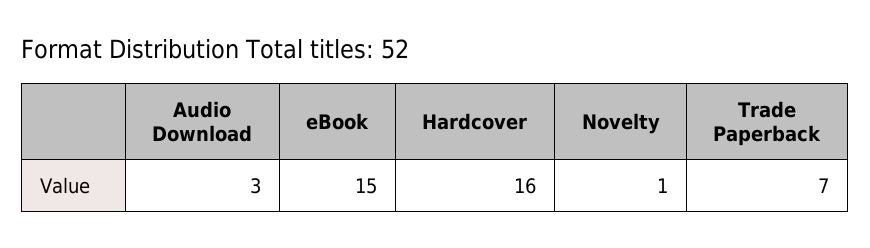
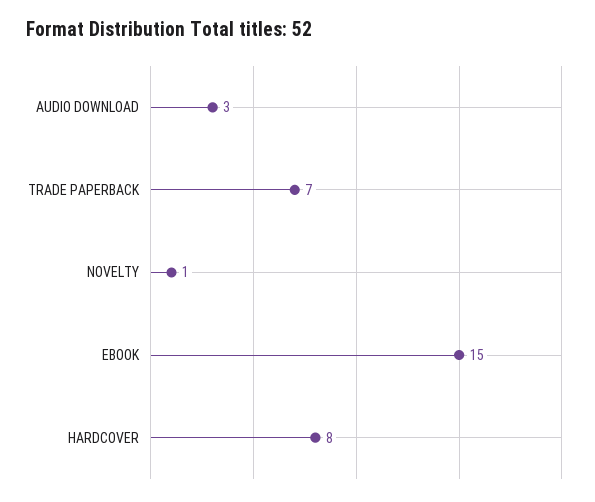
  {
    "Audio Download": 3,
    "eBook": 15,
-   "Hardcover": 16,
+   "Hardcover": 8,
    "Novelty": 1,
    "Trade Paperback": 7
  }

